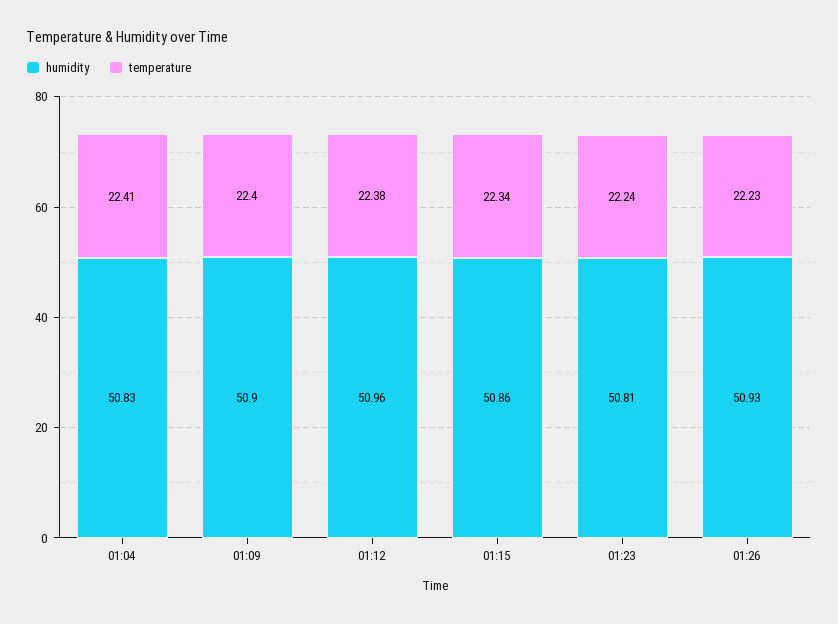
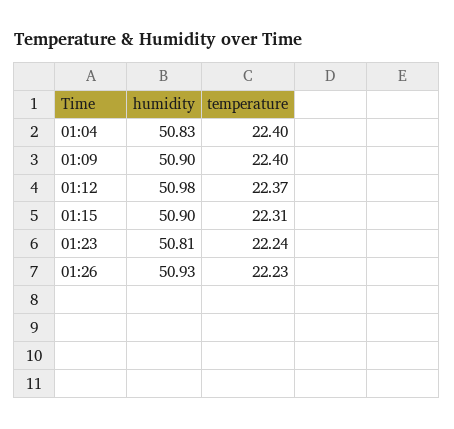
  {
    "humidity": {
      "01:04": 50.83,
      "01:09": 50.9,
-     "01:12": 50.96,
+     "01:12": 50.98,
-     "01:15": 50.86,
+     "01:15": 50.9,
      "01:23": 50.81,
      "01:26": 50.93
    },
    "temperature": {
-     "01:04": 22.41,
+     "01:04": 22.4,
      "01:09": 22.4,
-     "01:12": 22.38,
+     "01:12": 22.37,
-     "01:15": 22.34,
+     "01:15": 22.31,
      "01:23": 22.24,
      "01:26": 22.23
    }
  }

